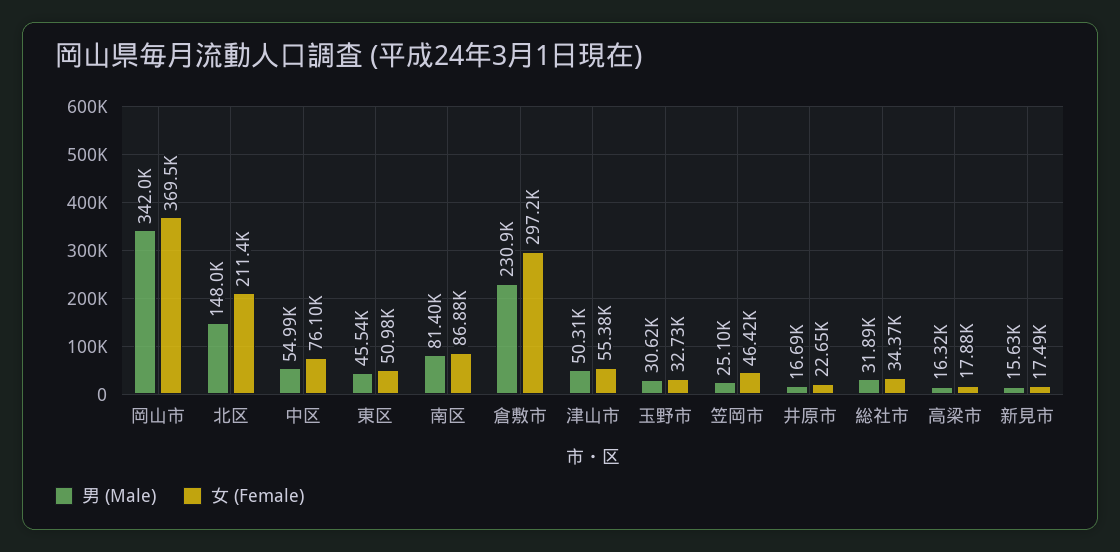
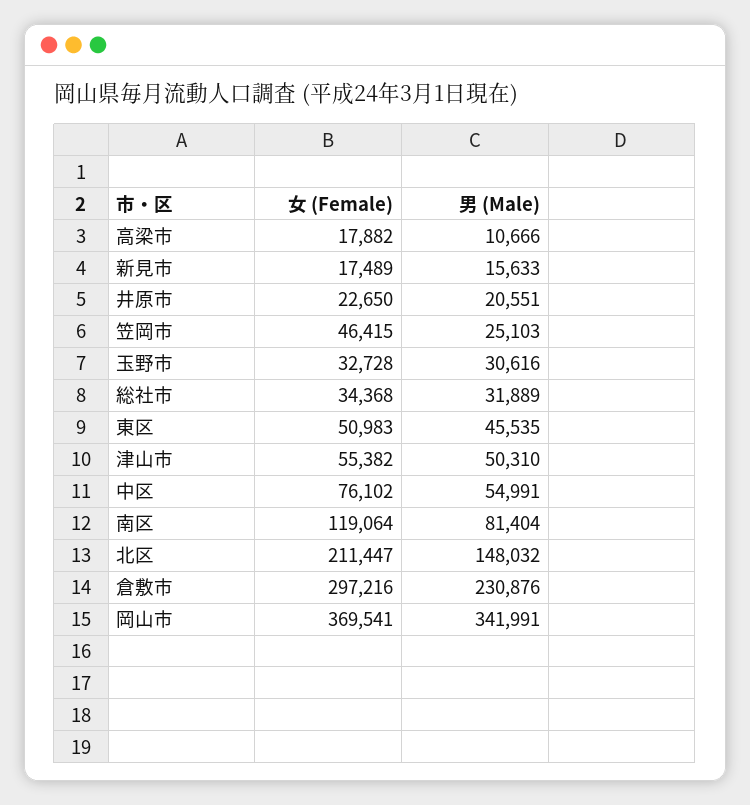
  {
    "男 (Male)": {
      "岡山市": 341991,
      "北区": 148032,
      "中区": 54991,
      "東区": 45535,
      "南区": 81404,
      "倉敷市": 230876,
      "津山市": 50310,
      "玉野市": 30616,
      "笠岡市": 25103,
-     "井原市": 16690,
+     "井原市": 20551,
      "総社市": 31889,
-     "高梁市": 16320,
+     "高梁市": 10666,
      "新見市": 15633
    },
    "女 (Female)": {
      "岡山市": 369541,
      "北区": 211447,
      "中区": 76102,
      "東区": 50983,
-     "南区": 86880,
+     "南区": 119064,
      "倉敷市": 297216,
      "津山市": 55382,
      "玉野市": 32728,
      "笠岡市": 46415,
      "井原市": 22650,
      "総社市": 34368,
      "高梁市": 17882,
      "新見市": 17489
    }
  }

